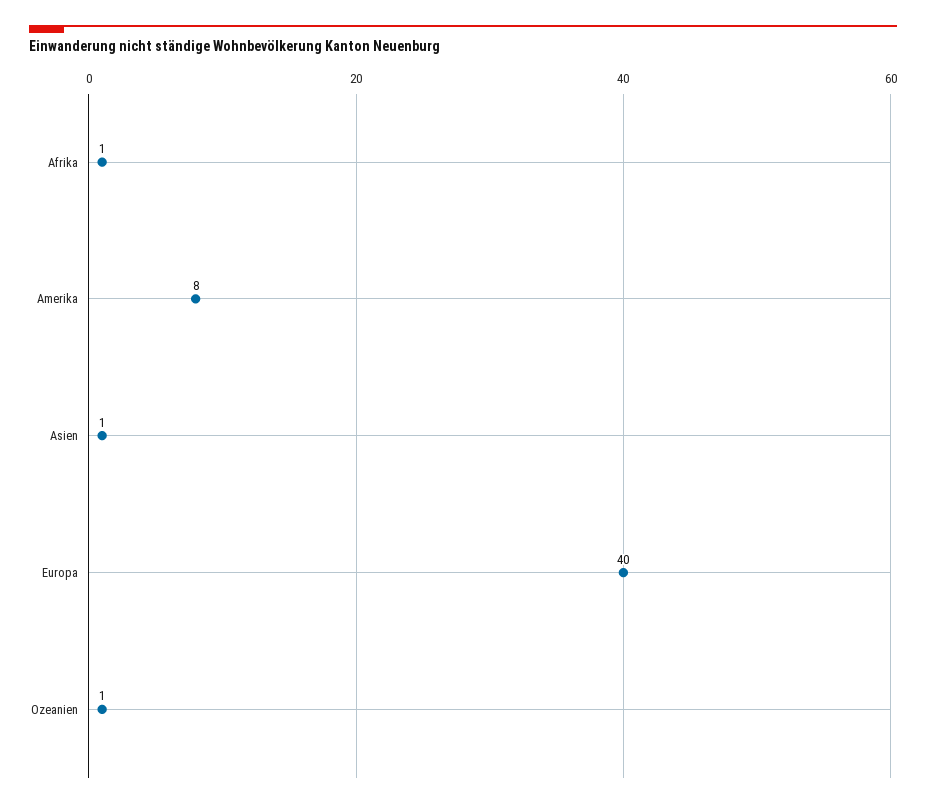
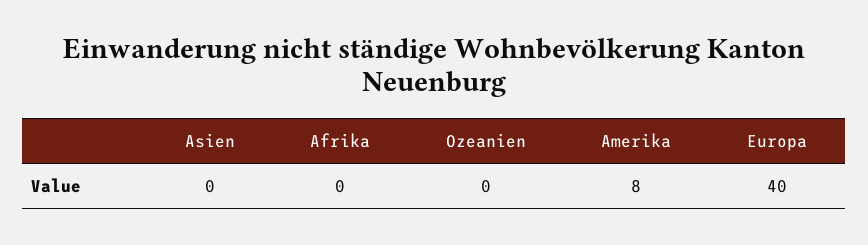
  {
-   "Afrika": 1,
+   "Afrika": 0,
    "Amerika": 8,
-   "Asien": 1,
+   "Asien": 0,
    "Europa": 40,
-   "Ozeanien": 1
+   "Ozeanien": 0
  }

